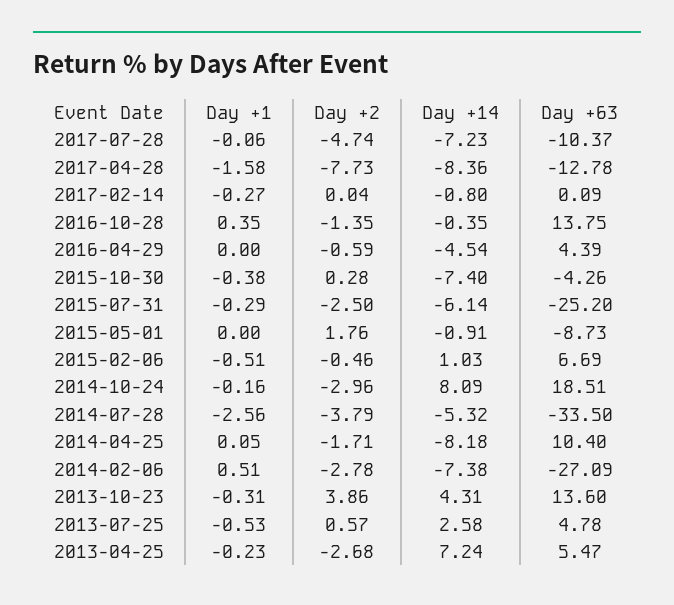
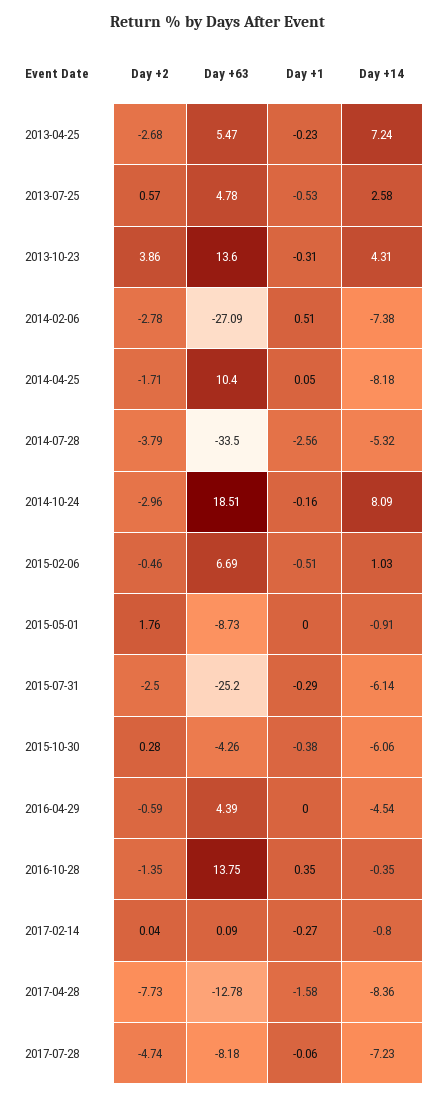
  {
    "Day +1": {
      "2017-07-28": -0.06,
      "2017-04-28": -1.58,
      "2017-02-14": -0.27,
      "2016-10-28": 0.35,
      "2016-04-29": 0,
      "2015-10-30": -0.38,
      "2015-07-31": -0.29,
      "2015-05-01": 0,
      "2015-02-06": -0.51,
      "2014-10-24": -0.16,
      "2014-07-28": -2.56,
      "2014-04-25": 0.05,
      "2014-02-06": 0.51,
      "2013-10-23": -0.31,
      "2013-07-25": -0.53,
      "2013-04-25": -0.23
    },
    "Day +2": {
      "2017-07-28": -4.74,
      "2017-04-28": -7.73,
      "2017-02-14": 0.04,
      "2016-10-28": -1.35,
      "2016-04-29": -0.59,
      "2015-10-30": 0.28,
      "2015-07-31": -2.5,
      "2015-05-01": 1.76,
      "2015-02-06": -0.46,
      "2014-10-24": -2.96,
      "2014-07-28": -3.79,
      "2014-04-25": -1.71,
      "2014-02-06": -2.78,
      "2013-10-23": 3.86,
      "2013-07-25": 0.57,
      "2013-04-25": -2.68
    },
    "Day +14": {
      "2017-07-28": -7.23,
      "2017-04-28": -8.36,
      "2017-02-14": -0.8,
      "2016-10-28": -0.35,
      "2016-04-29": -4.54,
-     "2015-10-30": -7.4,
+     "2015-10-30": -6.06,
      "2015-07-31": -6.14,
      "2015-05-01": -0.91,
      "2015-02-06": 1.03,
      "2014-10-24": 8.09,
      "2014-07-28": -5.32,
      "2014-04-25": -8.18,
      "2014-02-06": -7.38,
      "2013-10-23": 4.31,
      "2013-07-25": 2.58,
      "2013-04-25": 7.24
    },
    "Day +63": {
-     "2017-07-28": -10.37,
+     "2017-07-28": -8.18,
      "2017-04-28": -12.78,
      "2017-02-14": 0.09,
      "2016-10-28": 13.75,
      "2016-04-29": 4.39,
      "2015-10-30": -4.26,
      "2015-07-31": -25.2,
      "2015-05-01": -8.73,
      "2015-02-06": 6.69,
      "2014-10-24": 18.51,
      "2014-07-28": -33.5,
      "2014-04-25": 10.4,
      "2014-02-06": -27.09,
      "2013-10-23": 13.6,
      "2013-07-25": 4.78,
      "2013-04-25": 5.47
    }
  }

